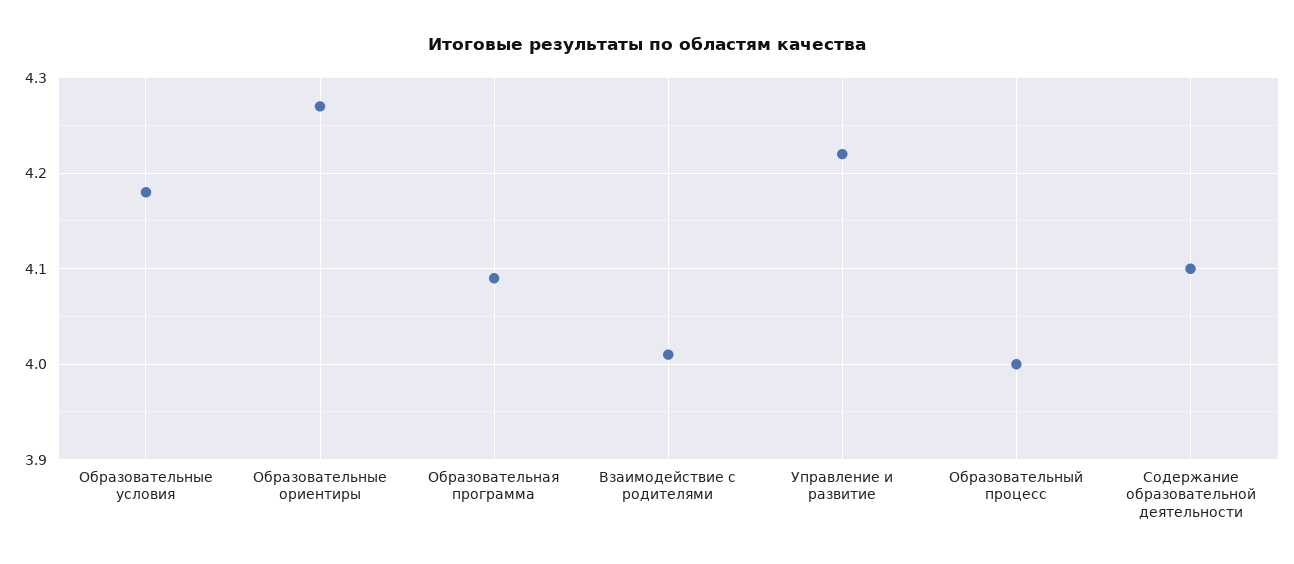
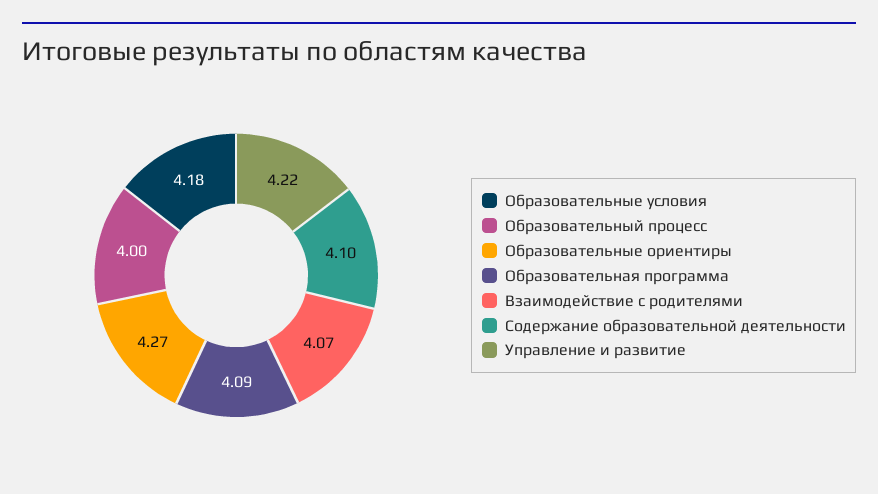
  {
    "Образовательные условия": 4.18,
    "Образовательные ориентиры": 4.27,
    "Образовательная программа": 4.09,
-   "Взаимодействие с родителями": 4.01,
+   "Взаимодействие с родителями": 4.07,
    "Управление и развитие": 4.22,
    "Образовательный процесс": 4,
    "Содержание образовательной деятельности": 4.1
  }

